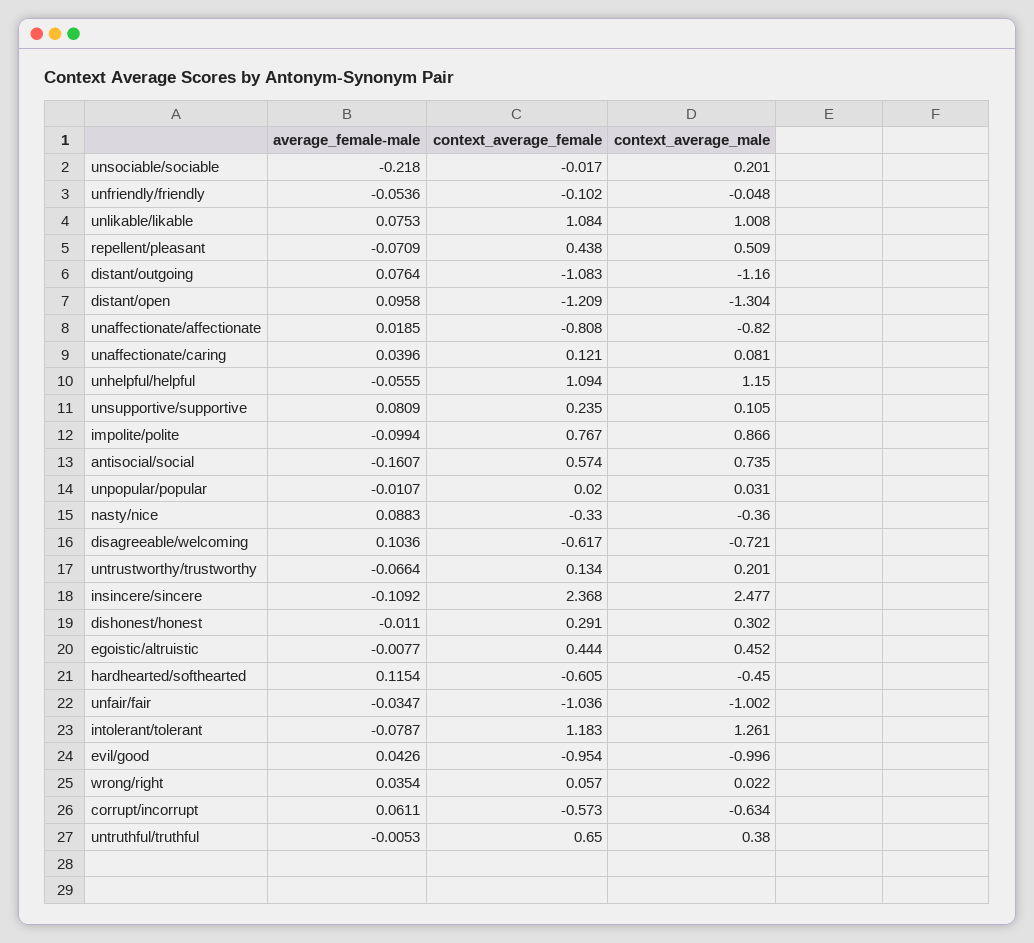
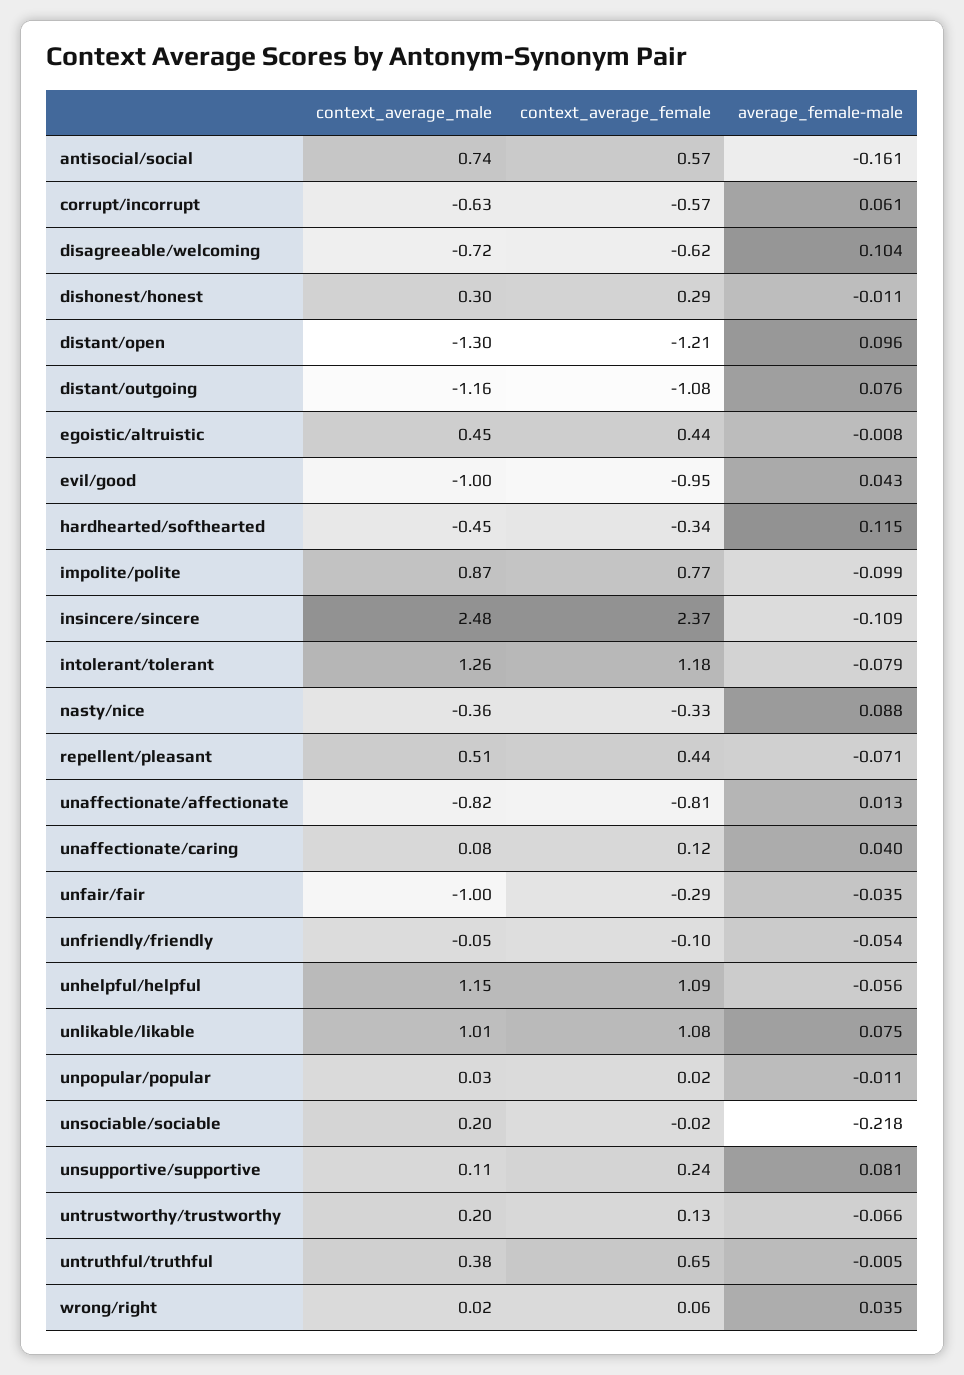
  {
    "average_female-male": {
      "unsociable/sociable": -0.218,
      "unfriendly/friendly": -0.0536,
      "unlikable/likable": 0.0753,
      "repellent/pleasant": -0.0709,
      "distant/outgoing": 0.0764,
      "distant/open": 0.0958,
-     "unaffectionate/affectionate": 0.0185,
+     "unaffectionate/affectionate": 0.013,
      "unaffectionate/caring": 0.0396,
      "unhelpful/helpful": -0.0555,
      "unsupportive/supportive": 0.0809,
      "impolite/polite": -0.0994,
      "antisocial/social": -0.1607,
      "unpopular/popular": -0.0107,
      "nasty/nice": 0.0883,
      "disagreeable/welcoming": 0.1036,
      "untrustworthy/trustworthy": -0.0664,
      "insincere/sincere": -0.1092,
      "dishonest/honest": -0.011,
      "egoistic/altruistic": -0.0077,
      "hardhearted/softhearted": 0.1154,
      "unfair/fair": -0.0347,
      "intolerant/tolerant": -0.0787,
      "evil/good": 0.0426,
      "wrong/right": 0.0354,
      "corrupt/incorrupt": 0.0611,
      "untruthful/truthful": -0.0053
    },
    "context_average_female": {
      "unsociable/sociable": -0.017,
      "unfriendly/friendly": -0.102,
      "unlikable/likable": 1.084,
      "repellent/pleasant": 0.438,
      "distant/outgoing": -1.083,
      "distant/open": -1.209,
      "unaffectionate/affectionate": -0.808,
      "unaffectionate/caring": 0.121,
      "unhelpful/helpful": 1.094,
      "unsupportive/supportive": 0.235,
      "impolite/polite": 0.767,
      "antisocial/social": 0.574,
      "unpopular/popular": 0.02,
      "nasty/nice": -0.33,
      "disagreeable/welcoming": -0.617,
      "untrustworthy/trustworthy": 0.134,
      "insincere/sincere": 2.368,
      "dishonest/honest": 0.291,
      "egoistic/altruistic": 0.444,
-     "hardhearted/softhearted": -0.605,
+     "hardhearted/softhearted": -0.34,
-     "unfair/fair": -1.036,
+     "unfair/fair": -0.29,
      "intolerant/tolerant": 1.183,
      "evil/good": -0.954,
      "wrong/right": 0.057,
      "corrupt/incorrupt": -0.573,
      "untruthful/truthful": 0.65
    },
    "context_average_male": {
      "unsociable/sociable": 0.201,
      "unfriendly/friendly": -0.048,
      "unlikable/likable": 1.008,
      "repellent/pleasant": 0.509,
      "distant/outgoing": -1.16,
      "distant/open": -1.304,
      "unaffectionate/affectionate": -0.82,
      "unaffectionate/caring": 0.081,
      "unhelpful/helpful": 1.15,
      "unsupportive/supportive": 0.105,
      "impolite/polite": 0.866,
      "antisocial/social": 0.735,
      "unpopular/popular": 0.031,
      "nasty/nice": -0.36,
      "disagreeable/welcoming": -0.721,
      "untrustworthy/trustworthy": 0.201,
      "insincere/sincere": 2.477,
      "dishonest/honest": 0.302,
      "egoistic/altruistic": 0.452,
      "hardhearted/softhearted": -0.45,
      "unfair/fair": -1.002,
      "intolerant/tolerant": 1.261,
      "evil/good": -0.996,
      "wrong/right": 0.022,
      "corrupt/incorrupt": -0.634,
      "untruthful/truthful": 0.38
    }
  }

